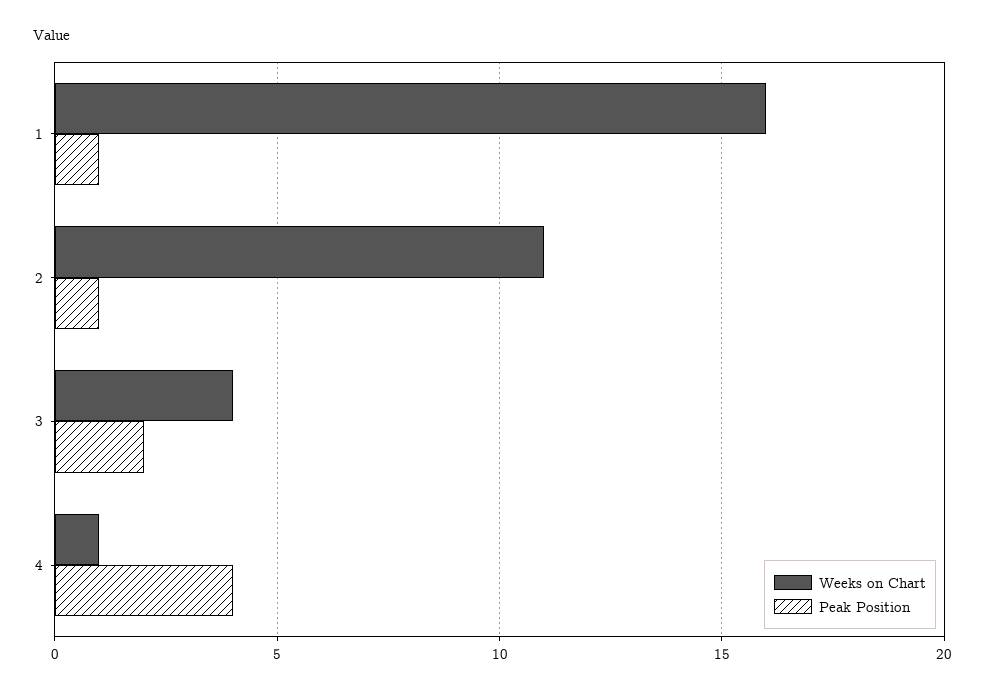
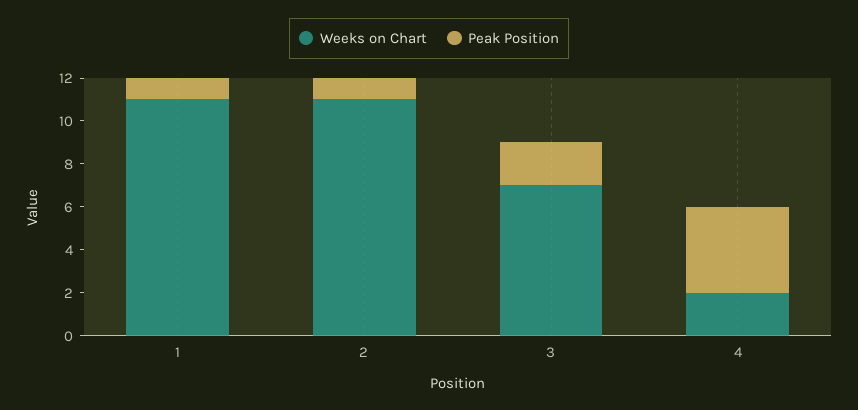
  {
    "Weeks on Chart": {
-     "1": 16,
+     "1": 11,
      "2": 11,
-     "3": 4,
+     "3": 7,
-     "4": 1
+     "4": 2
    },
    "Peak Position": {
      "1": 1,
      "2": 1,
      "3": 2,
      "4": 4
    }
  }

